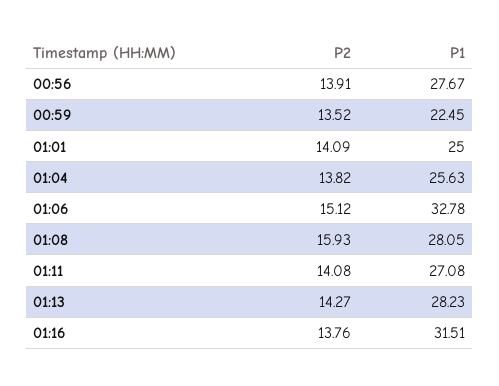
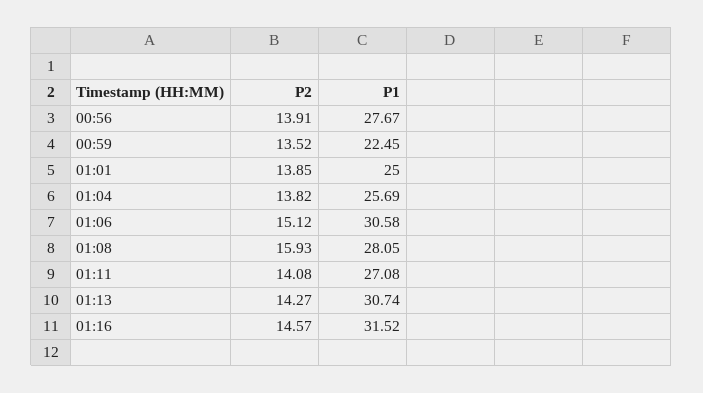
  {
    "P2": {
      "00:56": 13.91,
      "00:59": 13.52,
-     "01:01": 14.09,
+     "01:01": 13.85,
      "01:04": 13.82,
      "01:06": 15.12,
      "01:08": 15.93,
      "01:11": 14.08,
      "01:13": 14.27,
-     "01:16": 13.76
+     "01:16": 14.57
    },
    "P1": {
      "00:56": 27.67,
      "00:59": 22.45,
      "01:01": 25,
-     "01:04": 25.63,
+     "01:04": 25.69,
-     "01:06": 32.78,
+     "01:06": 30.58,
      "01:08": 28.05,
      "01:11": 27.08,
-     "01:13": 28.23,
+     "01:13": 30.74,
-     "01:16": 31.51
+     "01:16": 31.52
    }
  }

